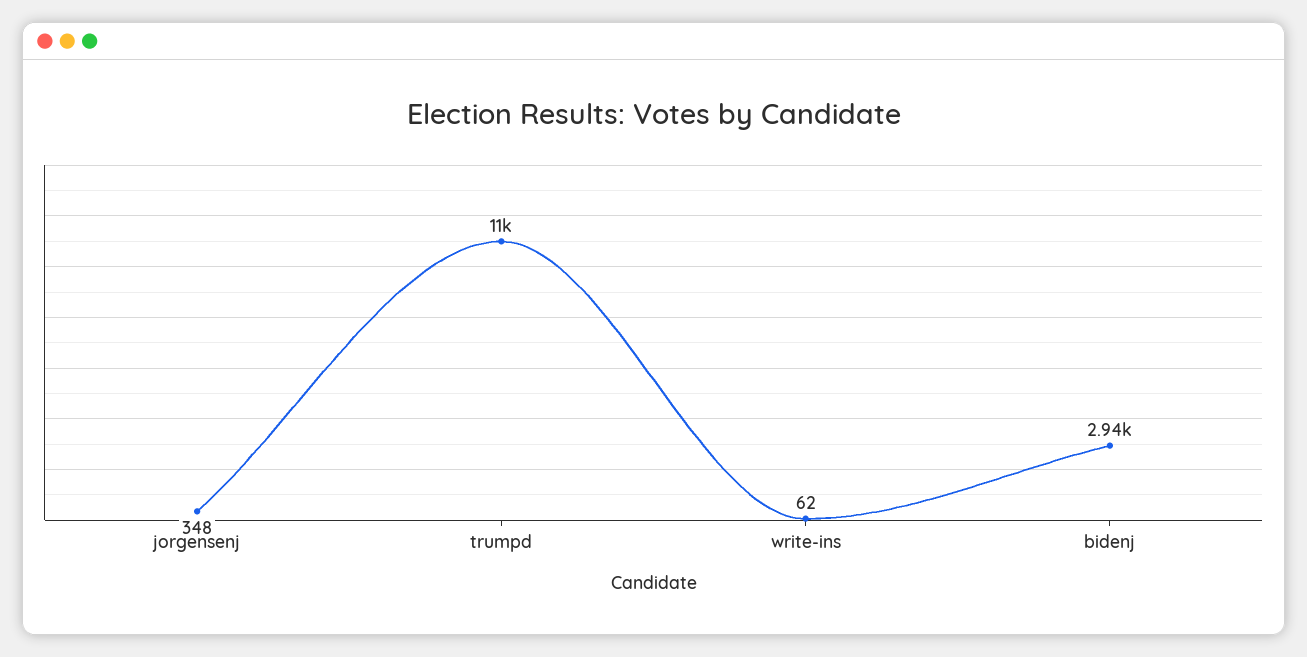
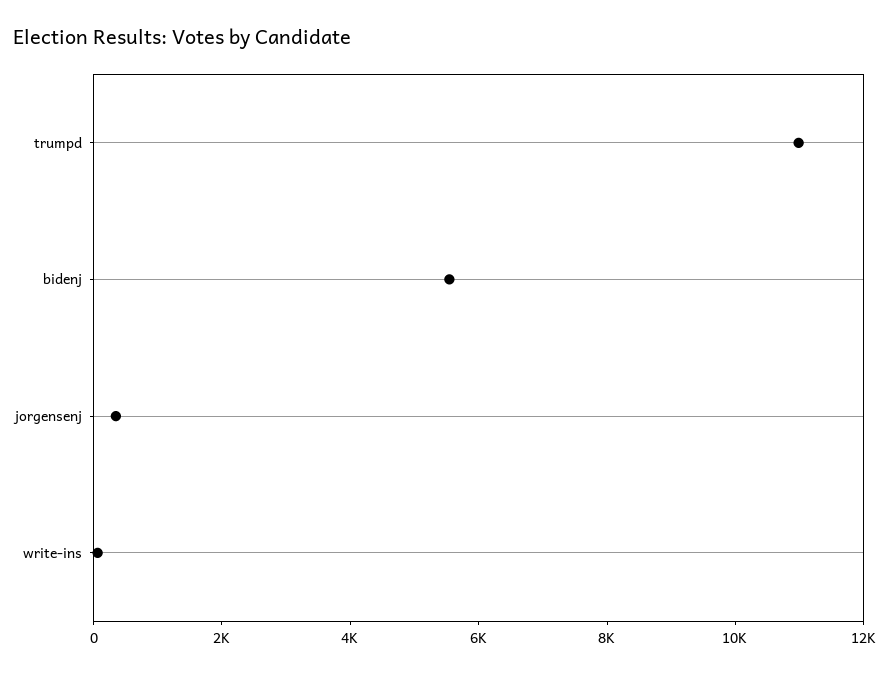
  {
    "jorgensenj": 348,
    "trumpd": 11000,
    "write-ins": 62,
-   "bidenj": 2940
+   "bidenj": 5500
  }

